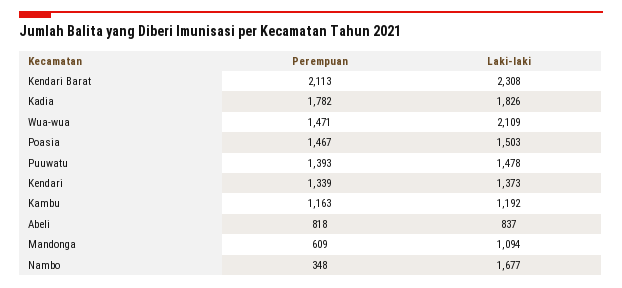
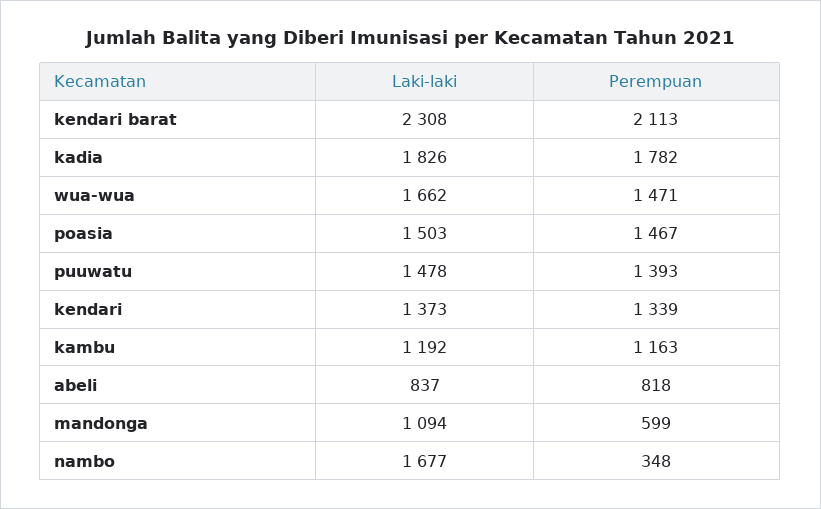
  {
    "Perempuan": {
      "Kendari Barat": 2113,
      "Kadia": 1782,
      "Wua-wua": 1471,
      "Poasia": 1467,
      "Puuwatu": 1393,
      "Kendari": 1339,
      "Kambu": 1163,
      "Abeli": 818,
-     "Mandonga": 609,
+     "Mandonga": 599,
      "Nambo": 348
    },
    "Laki-laki": {
      "Kendari Barat": 2308,
      "Kadia": 1826,
-     "Wua-wua": 2109,
+     "Wua-wua": 1662,
      "Poasia": 1503,
      "Puuwatu": 1478,
      "Kendari": 1373,
      "Kambu": 1192,
      "Abeli": 837,
      "Mandonga": 1094,
      "Nambo": 1677
    }
  }

